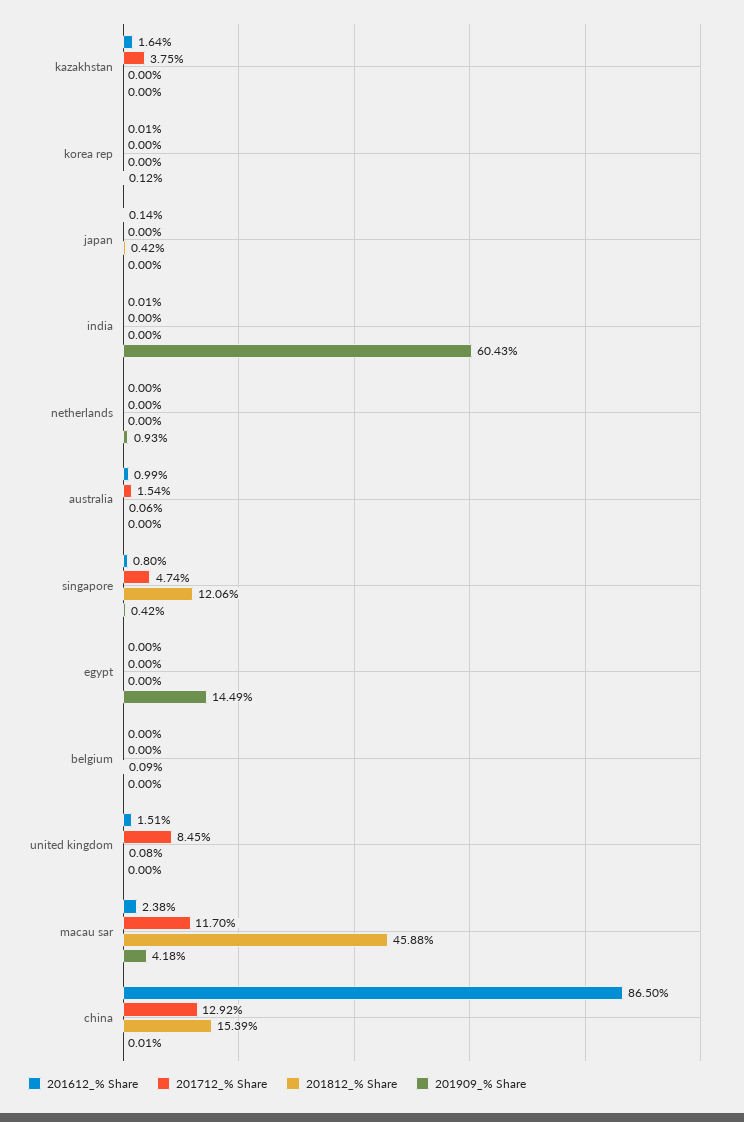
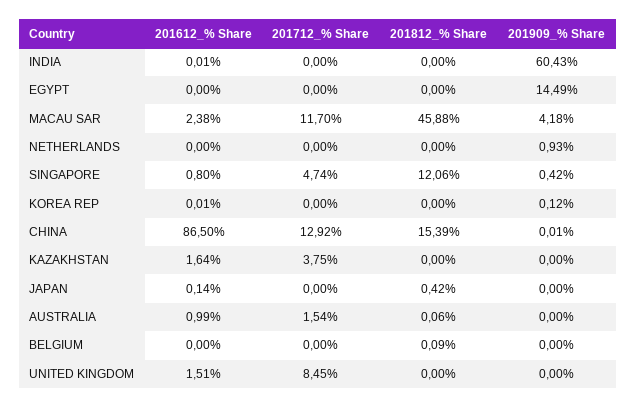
  {
    "201612_% Share": {
      "kazakhstan": 1.64,
      "korea rep": 0.01,
      "japan": 0.14,
      "india": 0.01,
      "netherlands": 0,
      "australia": 0.99,
      "singapore": 0.8,
      "egypt": 0,
      "belgium": 0,
      "united kingdom": 1.51,
      "macau sar": 2.38,
      "china": 86.5
    },
    "201712_% Share": {
      "kazakhstan": 3.75,
      "korea rep": 0,
      "japan": 0,
      "india": 0,
      "netherlands": 0,
      "australia": 1.54,
      "singapore": 4.74,
      "egypt": 0,
      "belgium": 0,
      "united kingdom": 8.45,
      "macau sar": 11.7,
      "china": 12.92
    },
    "201812_% Share": {
      "kazakhstan": 0,
      "korea rep": 0,
      "japan": 0.42,
      "india": 0,
      "netherlands": 0,
      "australia": 0.06,
      "singapore": 12.06,
      "egypt": 0,
      "belgium": 0.09,
-     "united kingdom": 0.08,
+     "united kingdom": 0,
      "macau sar": 45.88,
      "china": 15.39
    },
    "201909_% Share": {
      "kazakhstan": 0,
      "korea rep": 0.12,
      "japan": 0,
      "india": 60.43,
      "netherlands": 0.93,
      "australia": 0,
      "singapore": 0.42,
      "egypt": 14.49,
      "belgium": 0,
      "united kingdom": 0,
      "macau sar": 4.18,
      "china": 0.01
    }
  }

